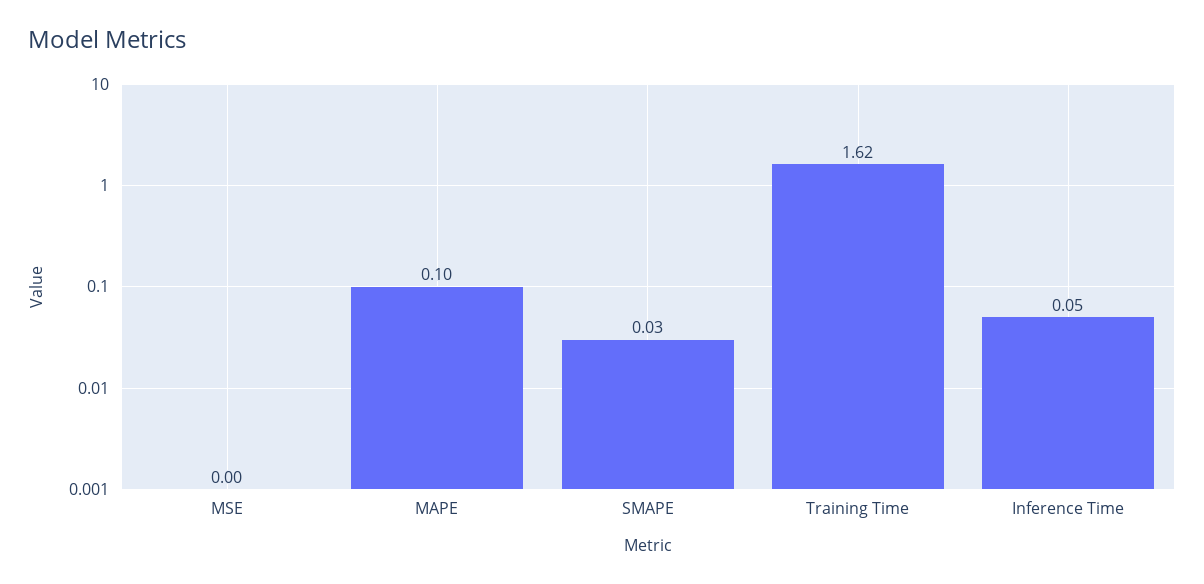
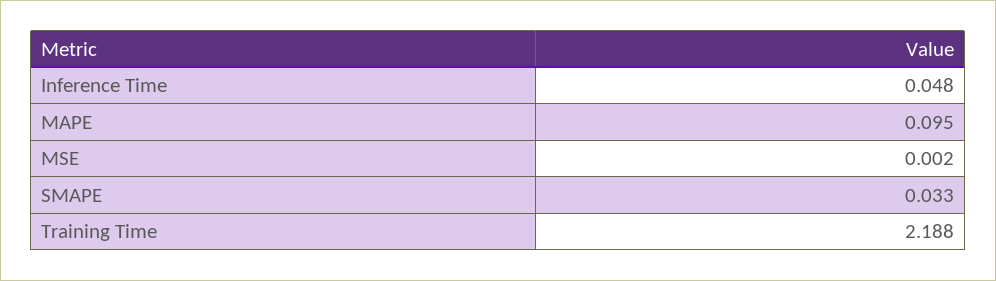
  {
    "MSE": 0.002,
    "MAPE": 0.095,
    "SMAPE": 0.033,
-   "Training Time": 1.62,
+   "Training Time": 2.188,
    "Inference Time": 0.048
  }

